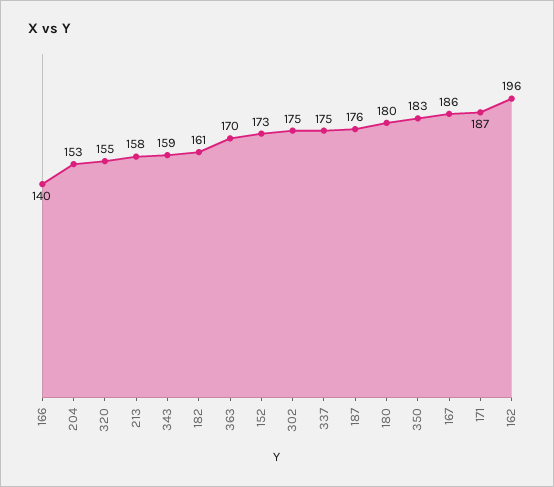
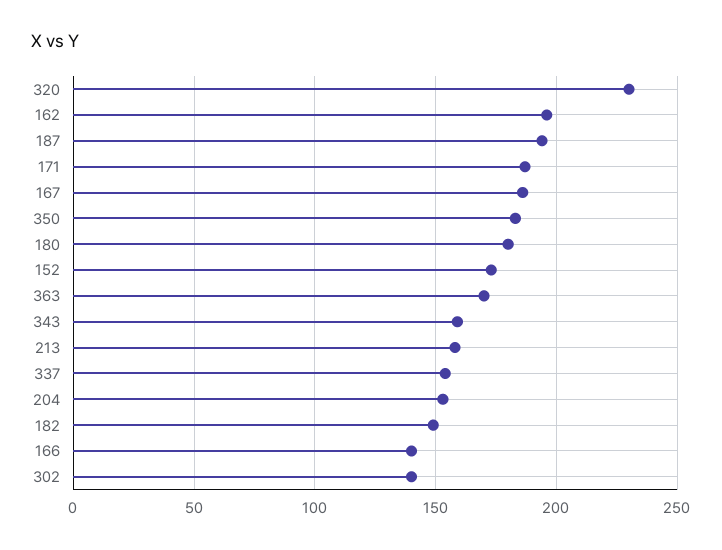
  {
    "166": 140,
    "204": 153,
-   "320": 155,
+   "320": 230,
    "213": 158,
    "343": 159,
-   "182": 161,
+   "182": 150,
    "363": 170,
    "152": 173,
-   "302": 175,
+   "302": 140,
-   "337": 175,
+   "337": 155,
-   "187": 176,
+   "187": 195,
    "180": 180,
    "350": 183,
    "167": 186,
    "171": 187,
    "162": 196
  }

